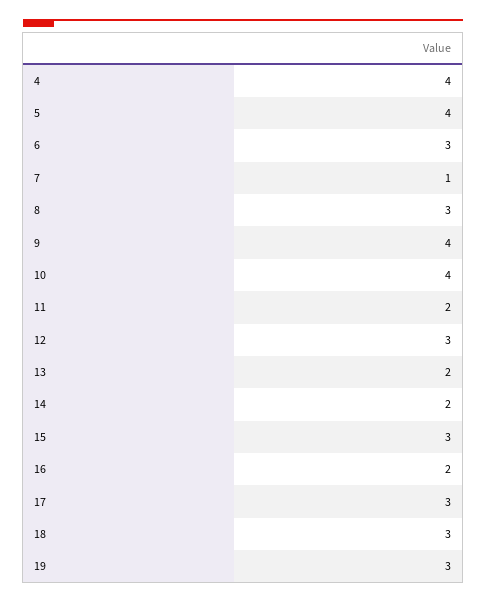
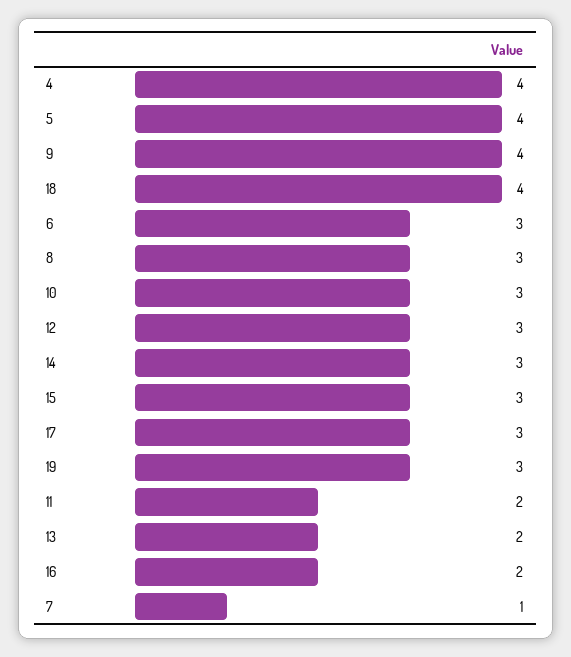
  {
    "4": 4,
    "5": 4,
    "6": 3,
    "7": 1,
    "8": 3,
    "9": 4,
-   "10": 4,
+   "10": 3,
    "11": 2,
    "12": 3,
    "13": 2,
-   "14": 2,
+   "14": 3,
    "15": 3,
    "16": 2,
    "17": 3,
-   "18": 3,
+   "18": 4,
    "19": 3
  }

